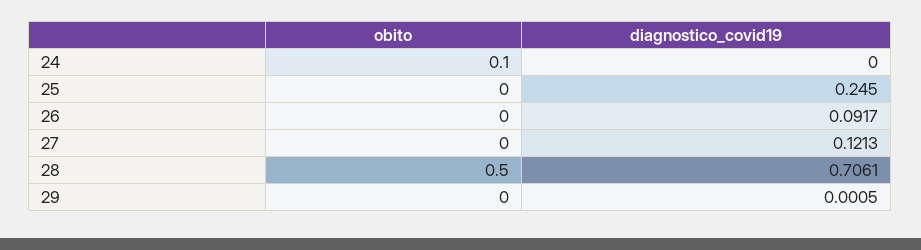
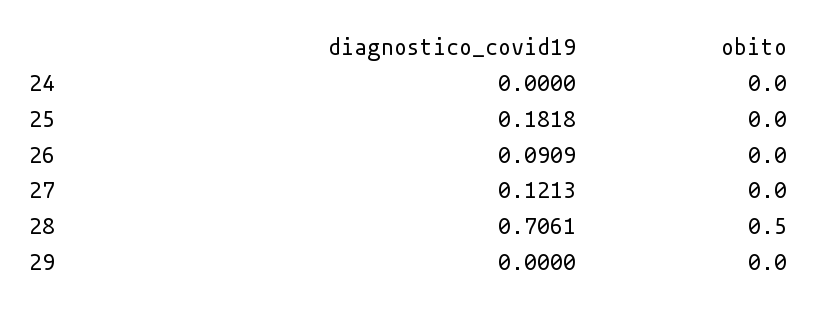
  {
    "obito": {
-     "24": 0.1,
+     "24": 0,
      "25": 0,
      "26": 0,
      "27": 0,
      "28": 0.5,
      "29": 0
    },
    "diagnostico_covid19": {
      "24": 0,
-     "25": 0.245,
+     "25": 0.1818,
-     "26": 0.0917,
+     "26": 0.0909,
      "27": 0.1213,
      "28": 0.7061,
-     "29": 0.0005
+     "29": 0
    }
  }

